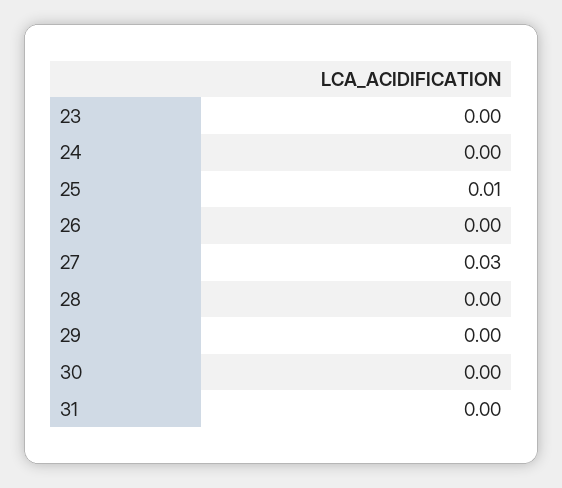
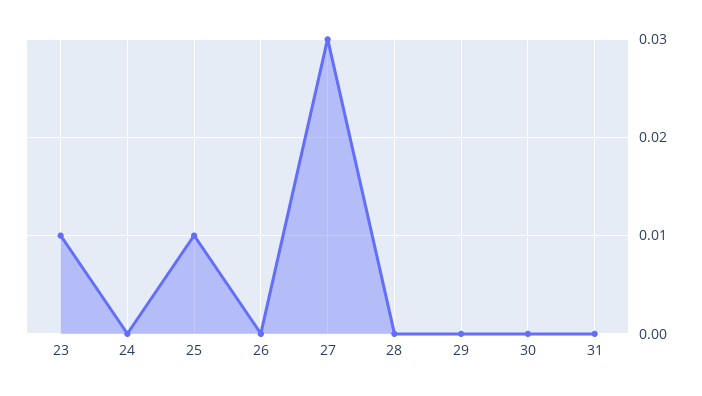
  {
-   "23": 0,
+   "23": 0.01,
    "24": 0,
    "25": 0.01,
    "26": 0,
    "27": 0.03,
    "28": 0,
    "29": 0,
    "30": 0,
    "31": 0
  }

